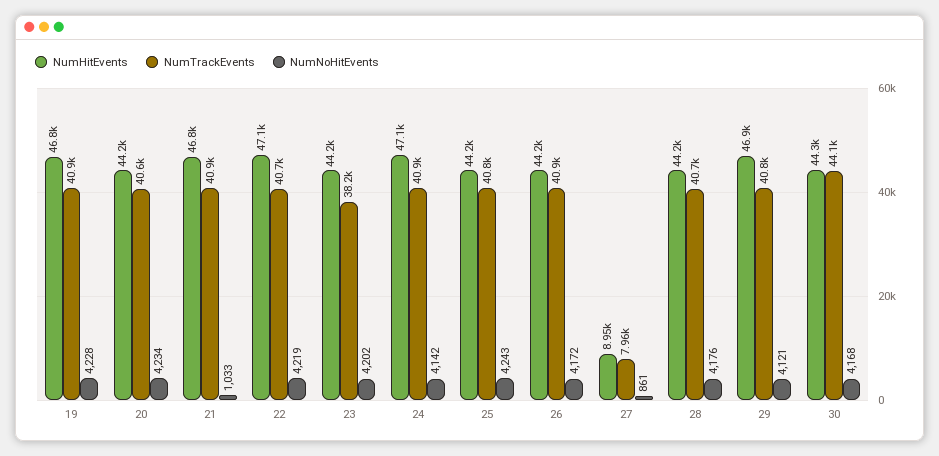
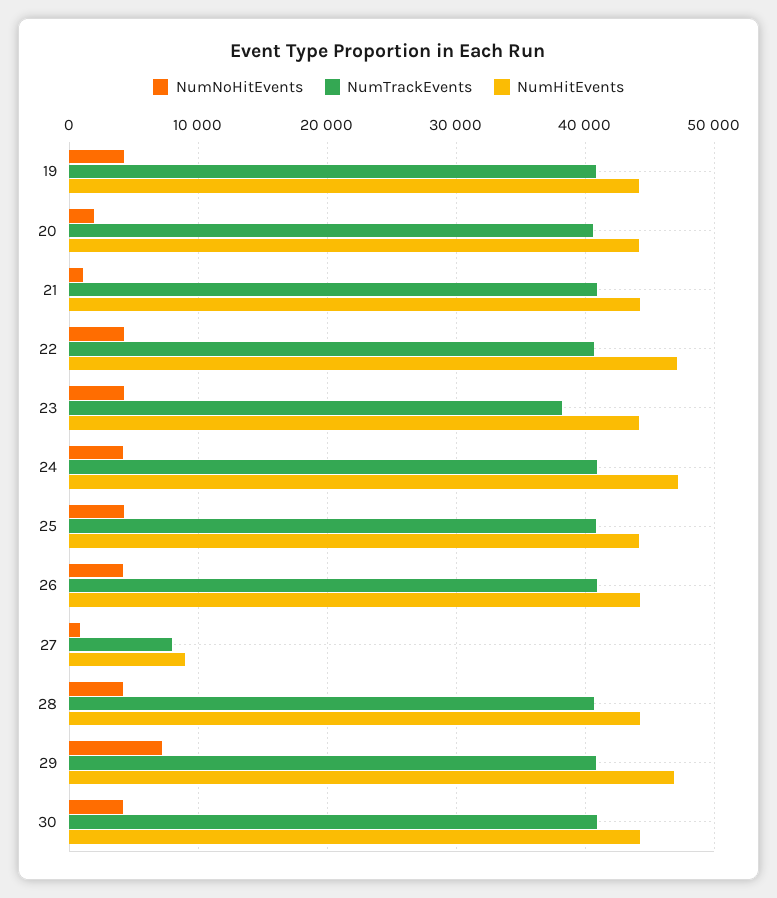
  {
    "NumHitEvents": {
-     "19": 46800,
+     "19": 44000,
      "20": 44200,
-     "21": 46800,
+     "21": 44000,
      "22": 47100,
      "23": 44200,
      "24": 47100,
      "25": 44200,
      "26": 44200,
      "27": 8950,
      "28": 44200,
      "29": 46900,
      "30": 44300
    },
    "NumTrackEvents": {
      "19": 40900,
      "20": 40600,
      "21": 40900,
      "22": 40700,
      "23": 38200,
      "24": 40900,
      "25": 40800,
      "26": 40900,
      "27": 7960,
      "28": 40700,
      "29": 40800,
-     "30": 44100
+     "30": 41000
    },
    "NumNoHitEvents": {
      "19": 4228,
-     "20": 4234,
+     "20": 2000,
      "21": 1033,
      "22": 4219,
      "23": 4202,
      "24": 4142,
      "25": 4243,
      "26": 4172,
      "27": 861,
      "28": 4176,
-     "29": 4121,
+     "29": 7000,
      "30": 4168
    }
  }

